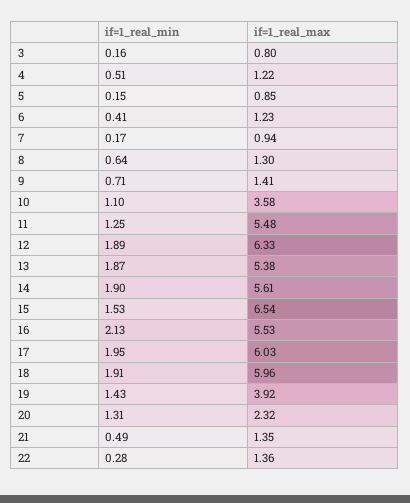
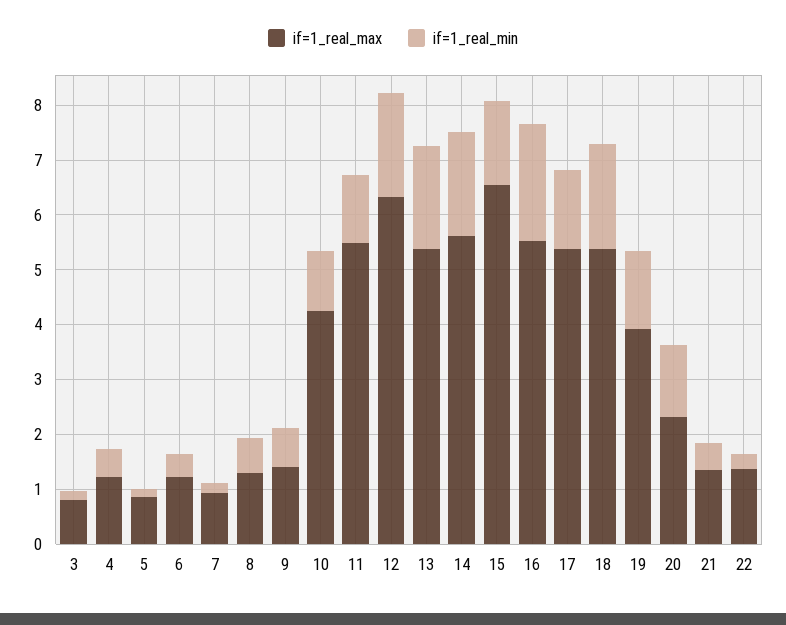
  {
    "if=1_real_min": {
      "3": 0.16,
      "4": 0.51,
      "5": 0.15,
      "6": 0.41,
      "7": 0.17,
      "8": 0.64,
      "9": 0.71,
      "10": 1.1,
      "11": 1.25,
      "12": 1.89,
      "13": 1.87,
      "14": 1.9,
      "15": 1.53,
      "16": 2.13,
-     "17": 1.95,
+     "17": 1.4,
      "18": 1.91,
      "19": 1.43,
      "20": 1.31,
      "21": 0.49,
      "22": 0.28
    },
    "if=1_real_max": {
      "3": 0.8,
      "4": 1.22,
      "5": 0.85,
      "6": 1.23,
      "7": 0.94,
      "8": 1.3,
      "9": 1.41,
-     "10": 3.58,
+     "10": 4.2,
      "11": 5.48,
      "12": 6.33,
      "13": 5.38,
      "14": 5.61,
      "15": 6.54,
      "16": 5.53,
-     "17": 6.03,
+     "17": 5.4,
-     "18": 5.96,
+     "18": 5.4,
      "19": 3.92,
      "20": 2.32,
      "21": 1.35,
      "22": 1.36
    }
  }

